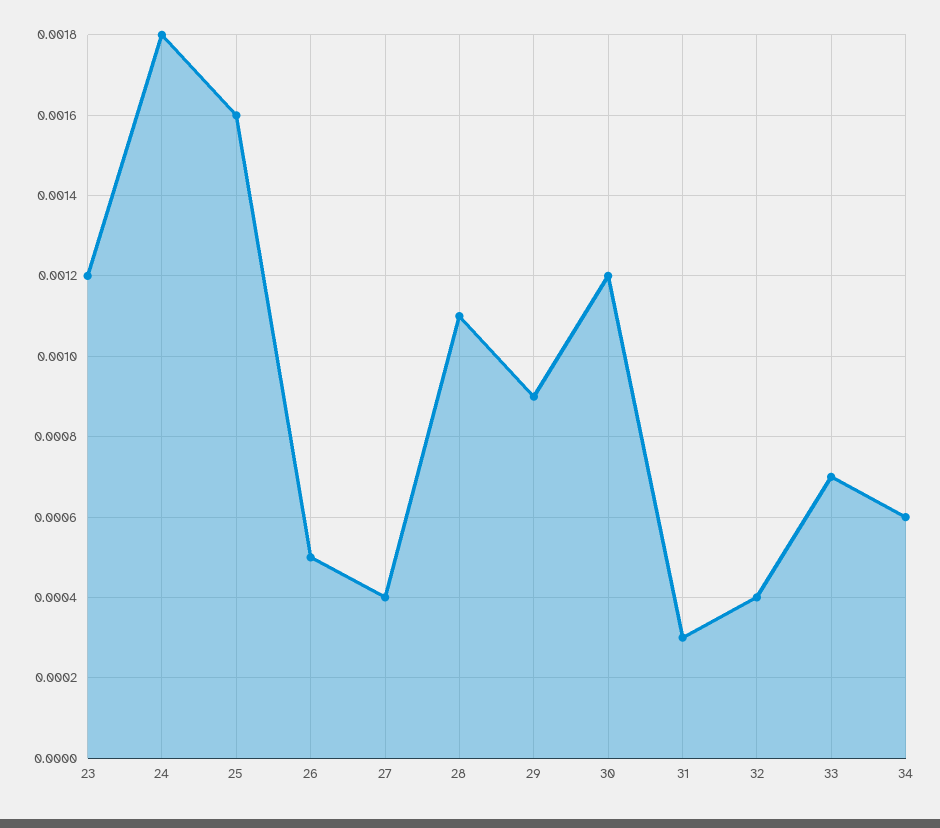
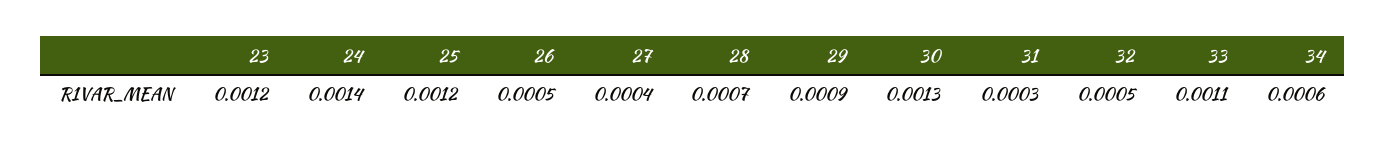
  {
    "23": 0.0012,
-   "24": 0.0018,
+   "24": 0.0014,
-   "25": 0.0016,
+   "25": 0.0012,
    "26": 0.0005,
    "27": 0.0004,
-   "28": 0.0011,
+   "28": 0.0007,
    "29": 0.0009,
-   "30": 0.0012,
+   "30": 0.0013,
    "31": 0.0003,
-   "32": 0.0004,
+   "32": 0.0005,
-   "33": 0.0007,
+   "33": 0.0011,
    "34": 0.0006
  }

